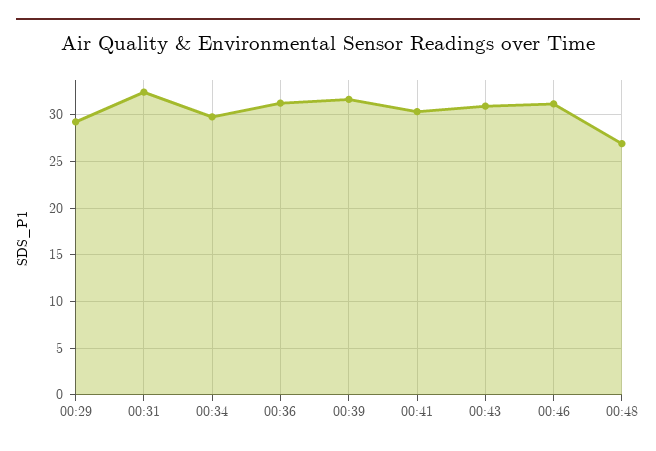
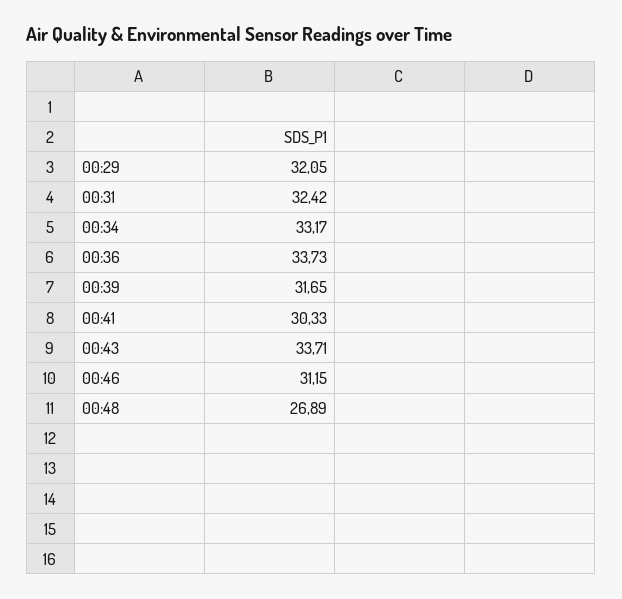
  {
-   "00:29": 29,
+   "00:29": 32.05,
    "00:31": 32.42,
-   "00:34": 30,
+   "00:34": 33.17,
-   "00:36": 31,
+   "00:36": 33.73,
    "00:39": 31.65,
    "00:41": 30.33,
-   "00:43": 31,
+   "00:43": 33.71,
    "00:46": 31.15,
    "00:48": 26.89
  }

